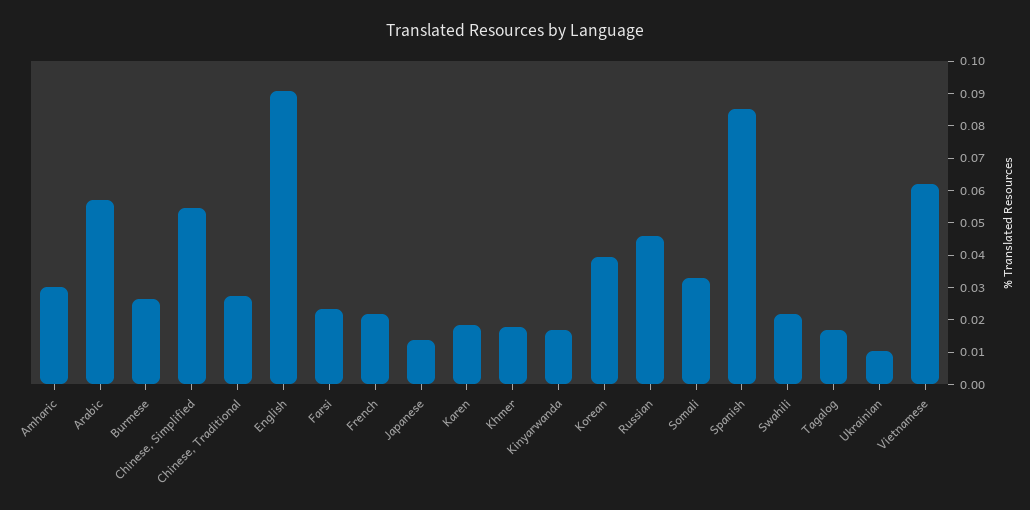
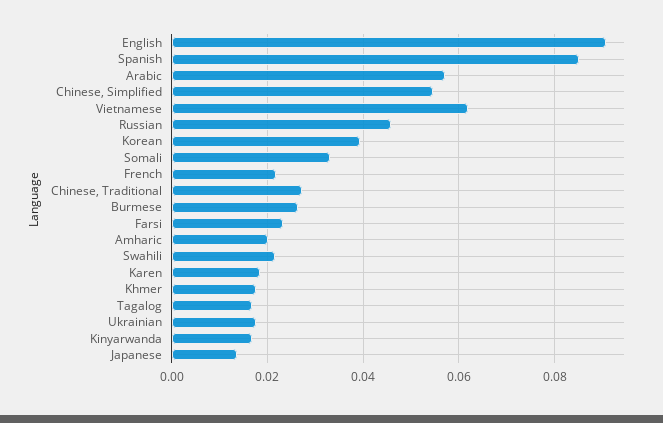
  {
-   "Amharic": 0.03,
+   "Amharic": 0.02,
    "Arabic": 0.058,
    "Burmese": 0.026,
    "Chinese, Simplified": 0.054,
    "Chinese, Traditional": 0.028,
    "English": 0.09,
    "Farsi": 0.024,
    "French": 0.022,
    "Japanese": 0.014,
    "Karen": 0.018,
    "Khmer": 0.018,
    "Kinyarwanda": 0.016,
    "Korean": 0.04,
    "Russian": 0.046,
    "Somali": 0.034,
    "Spanish": 0.086,
    "Swahili": 0.022,
    "Tagalog": 0.016,
-   "Ukrainian": 0.01,
+   "Ukrainian": 0.018,
    "Vietnamese": 0.062
  }

